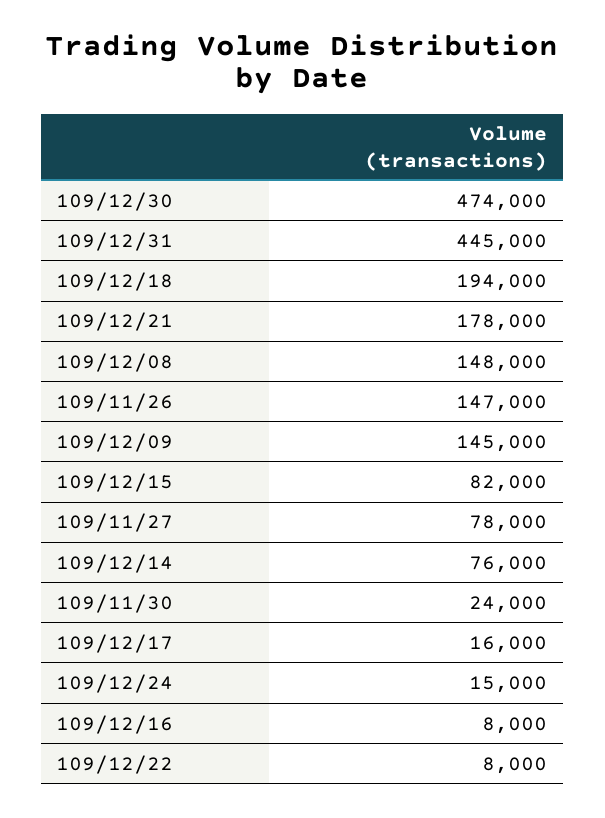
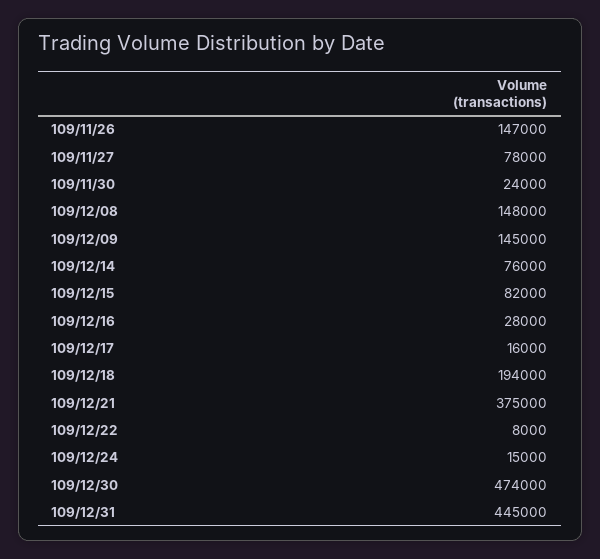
  {
    "109/12/30": 474000,
    "109/12/31": 445000,
    "109/12/18": 194000,
-   "109/12/21": 178000,
+   "109/12/21": 375000,
    "109/12/08": 148000,
    "109/11/26": 147000,
    "109/12/09": 145000,
    "109/12/15": 82000,
    "109/11/27": 78000,
    "109/12/14": 76000,
    "109/11/30": 24000,
    "109/12/17": 16000,
    "109/12/24": 15000,
-   "109/12/16": 8000,
+   "109/12/16": 28000,
    "109/12/22": 8000
  }

